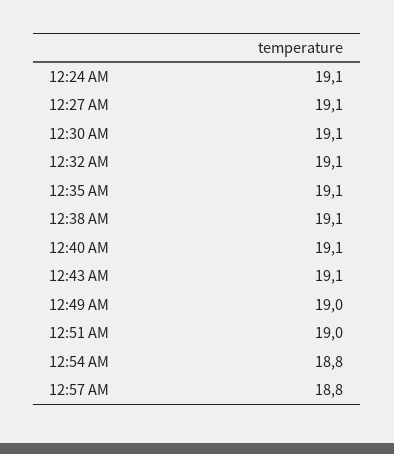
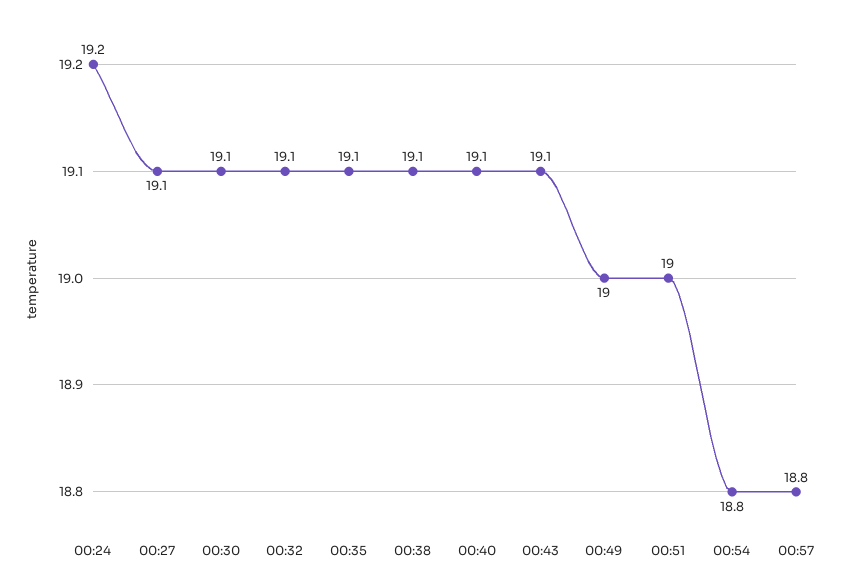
  {
-   "12:24 AM": 19.1,
+   "12:24 AM": 19.2,
    "12:27 AM": 19.1,
    "12:30 AM": 19.1,
    "12:32 AM": 19.1,
    "12:35 AM": 19.1,
    "12:38 AM": 19.1,
    "12:40 AM": 19.1,
    "12:43 AM": 19.1,
    "12:49 AM": 19,
    "12:51 AM": 19,
    "12:54 AM": 18.8,
    "12:57 AM": 18.8
  }

